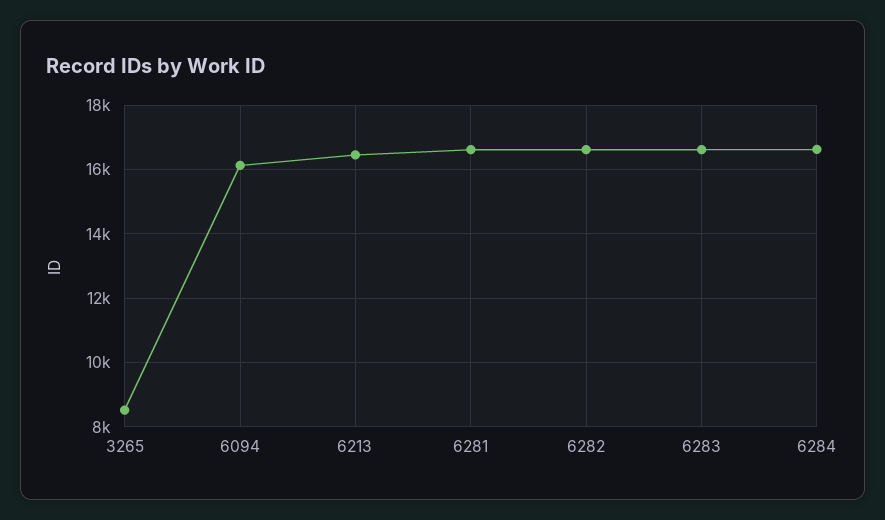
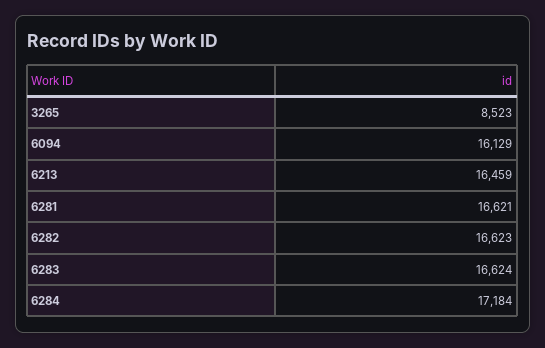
  {
    "3265": 8523,
    "6094": 16129,
    "6213": 16459,
    "6281": 16621,
    "6282": 16623,
    "6283": 16624,
-   "6284": 16600
+   "6284": 17184
  }

